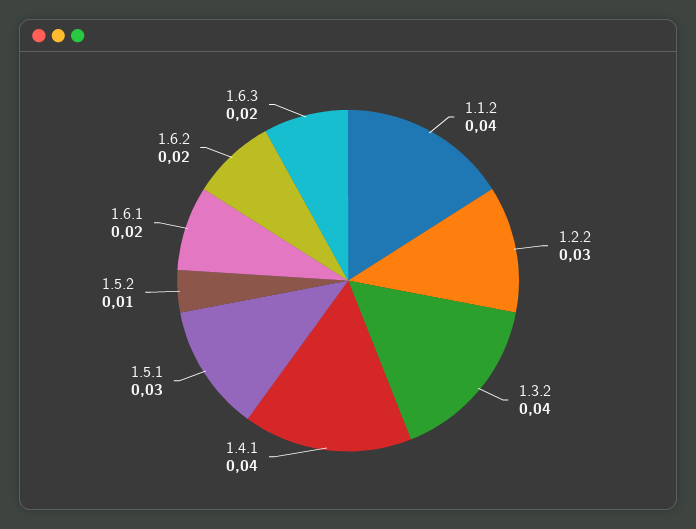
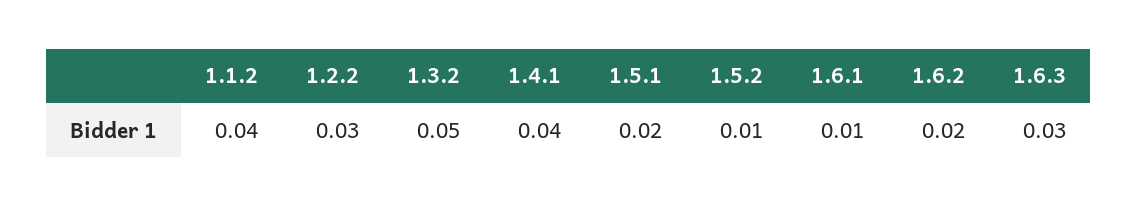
  {
    "1.1.2": 0.04,
    "1.2.2": 0.03,
-   "1.3.2": 0.04,
+   "1.3.2": 0.05,
    "1.4.1": 0.04,
-   "1.5.1": 0.03,
+   "1.5.1": 0.02,
    "1.5.2": 0.01,
-   "1.6.1": 0.02,
+   "1.6.1": 0.01,
    "1.6.2": 0.02,
-   "1.6.3": 0.02
+   "1.6.3": 0.03
  }

